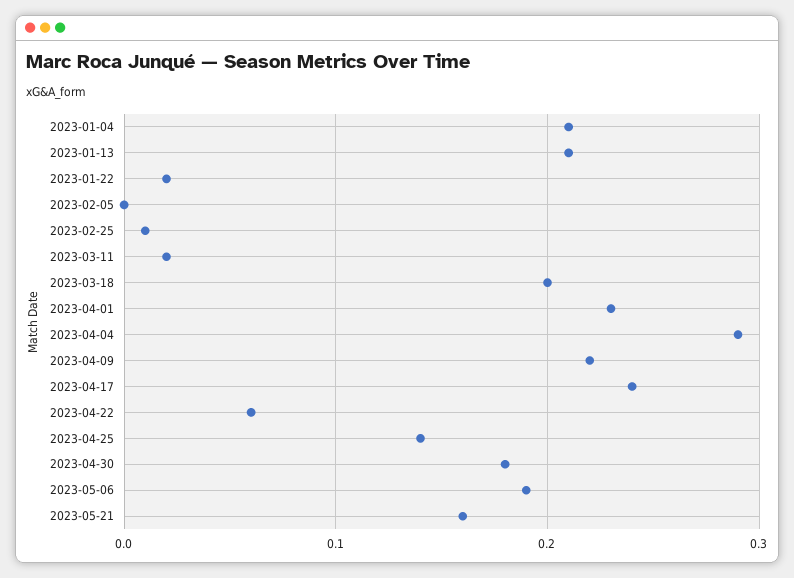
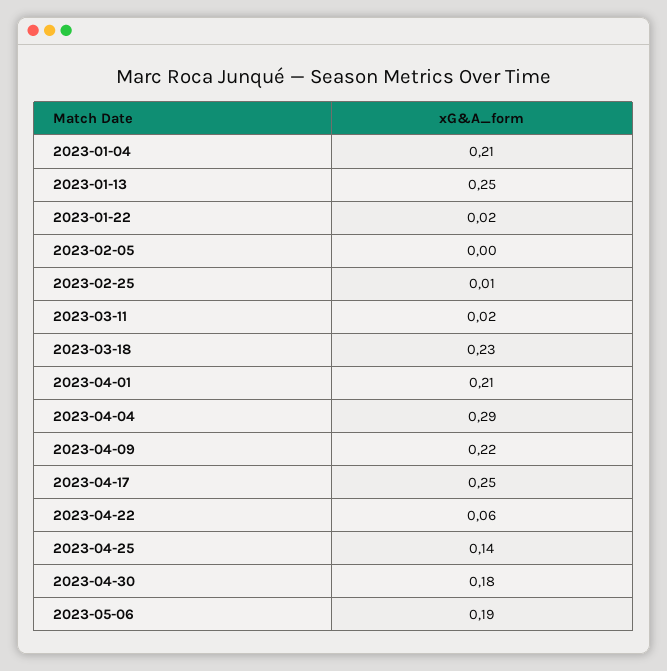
  {
    "2023-01-04": 0.21,
-   "2023-01-13": 0.21,
+   "2023-01-13": 0.25,
    "2023-01-22": 0.02,
    "2023-02-05": 0,
    "2023-02-25": 0.01,
    "2023-03-11": 0.02,
-   "2023-03-18": 0.2,
+   "2023-03-18": 0.23,
-   "2023-04-01": 0.23,
+   "2023-04-01": 0.21,
    "2023-04-04": 0.29,
    "2023-04-09": 0.22,
-   "2023-04-17": 0.24,
+   "2023-04-17": 0.25,
    "2023-04-22": 0.06,
    "2023-04-25": 0.14,
    "2023-04-30": 0.18,
-   "2023-05-06": 0.19,
+   "2023-05-06": 0.19
-   "2023-05-21": 0.16
  }

